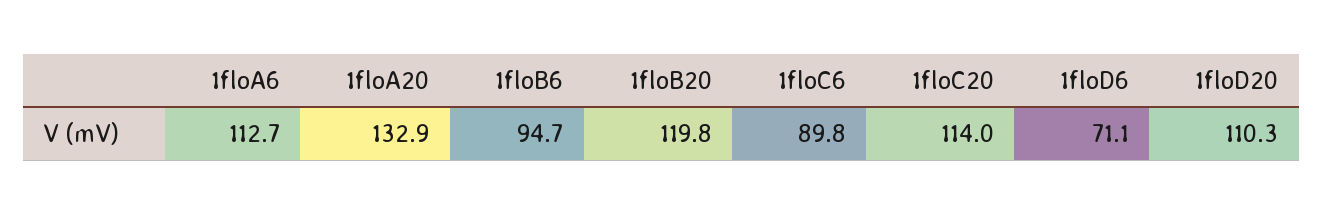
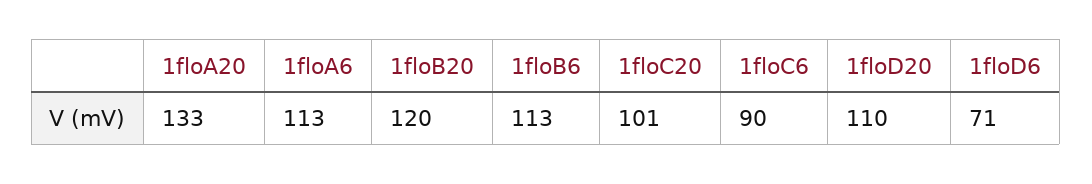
  {
    "1floA6": 112.7,
    "1floA20": 132.9,
-   "1floB6": 94.7,
+   "1floB6": 113,
    "1floB20": 119.8,
    "1floC6": 89.8,
-   "1floC20": 114,
+   "1floC20": 101,
    "1floD6": 71.1,
    "1floD20": 110.3
  }

